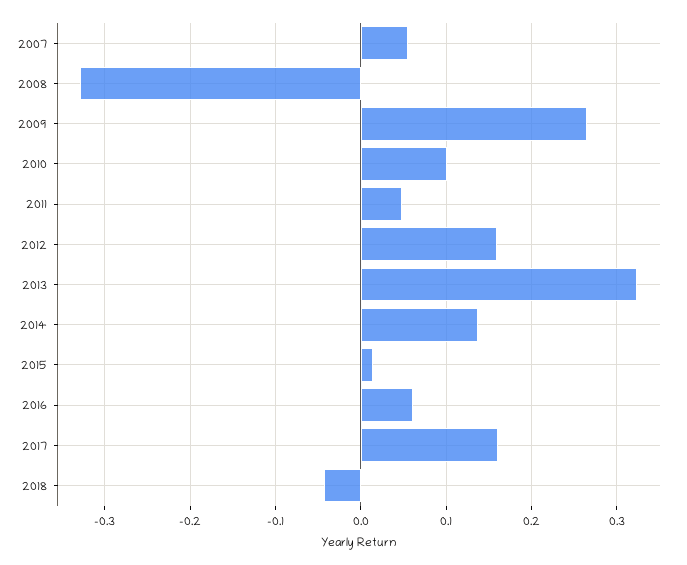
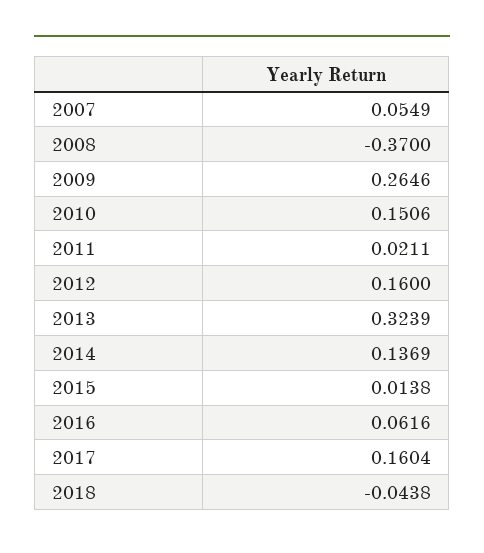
  {
    "2007": 0.0549,
-   "2008": -0.33,
+   "2008": -0.37,
    "2009": 0.2646,
-   "2010": 0.1,
+   "2010": 0.1506,
-   "2011": 0.05,
+   "2011": 0.0211,
    "2012": 0.16,
    "2013": 0.3239,
    "2014": 0.1369,
    "2015": 0.0138,
    "2016": 0.0616,
    "2017": 0.1604,
    "2018": -0.0438
  }

